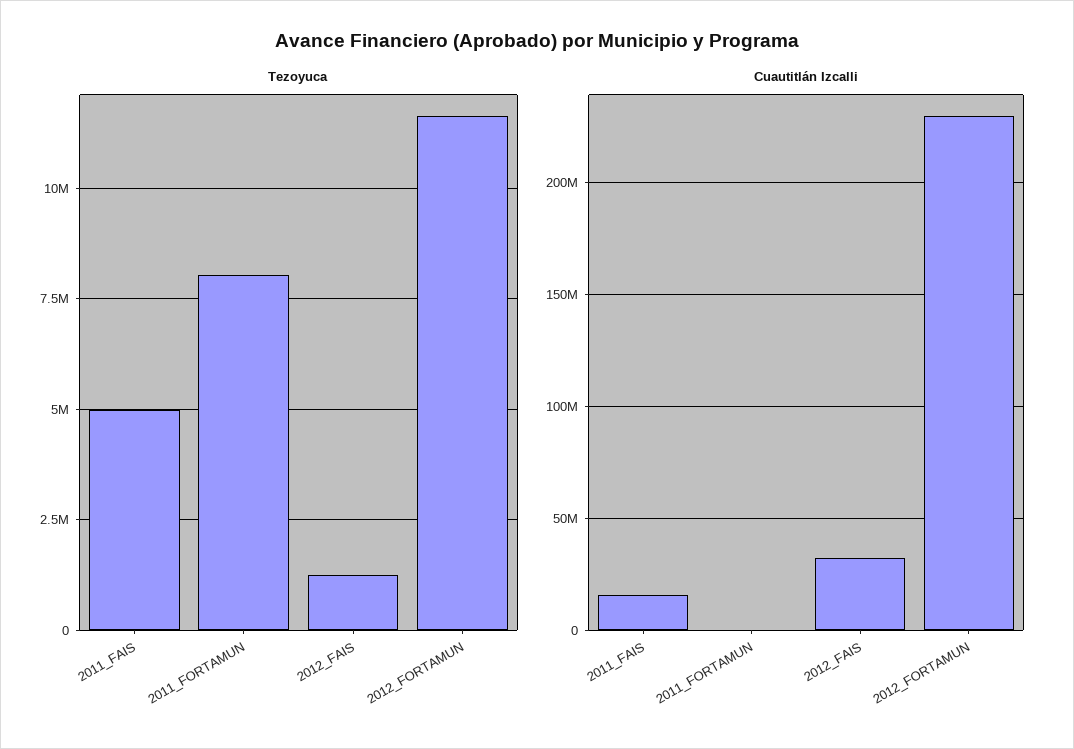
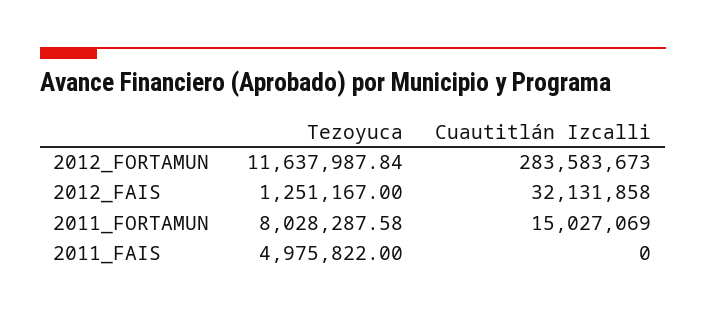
  {
    "Tezoyuca": {
      "2011_FAIS": 4975822,
      "2011_FORTAMUN": 8028287.58,
      "2012_FAIS": 1251167,
      "2012_FORTAMUN": 11637987.84
    },
    "Cuautitlán Izcalli": {
-     "2011_FAIS": 15000000,
+     "2011_FAIS": 0,
-     "2011_FORTAMUN": 0,
+     "2011_FORTAMUN": 15027069,
      "2012_FAIS": 32131858,
-     "2012_FORTAMUN": 230000000
+     "2012_FORTAMUN": 283583673
    }
  }

